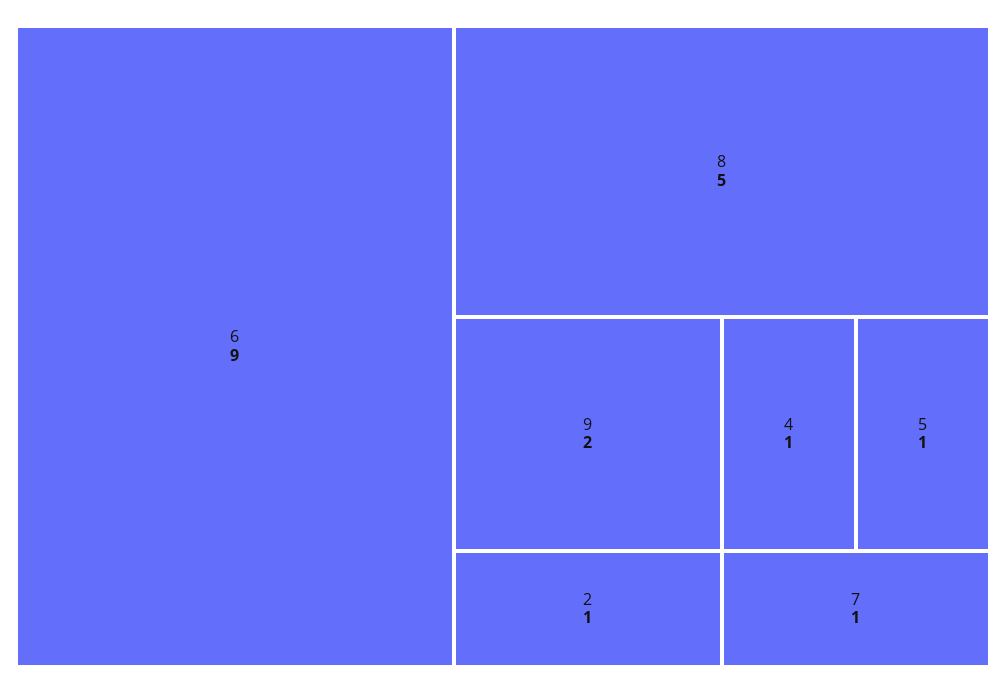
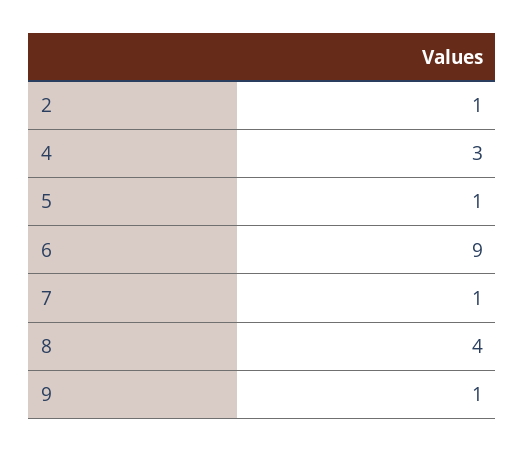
  {
    "6": 9,
-   "8": 5,
+   "8": 4,
-   "9": 2,
+   "9": 1,
    "2": 1,
-   "4": 1,
+   "4": 3,
    "5": 1,
    "7": 1
  }

